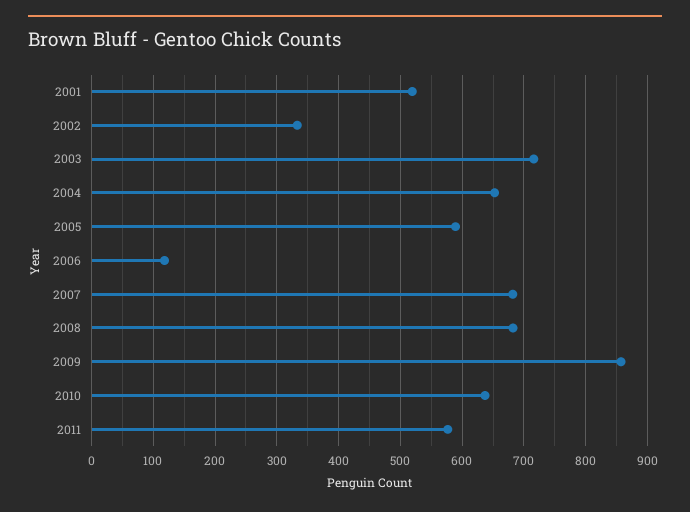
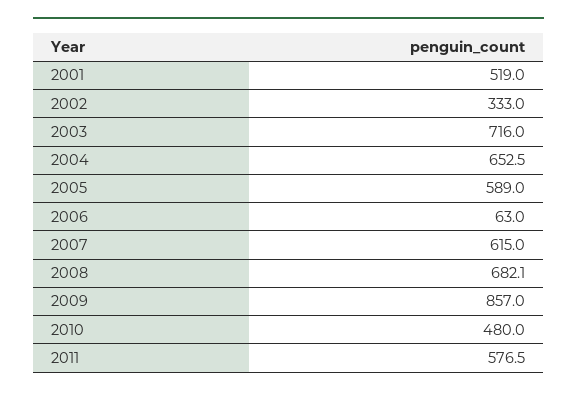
  {
    "2001": 519,
    "2002": 333,
    "2003": 716,
    "2004": 652.5,
    "2005": 589,
-   "2006": 120,
+   "2006": 63,
-   "2007": 680,
+   "2007": 615,
    "2008": 682.1,
    "2009": 857,
-   "2010": 640,
+   "2010": 480,
    "2011": 576.5
  }

